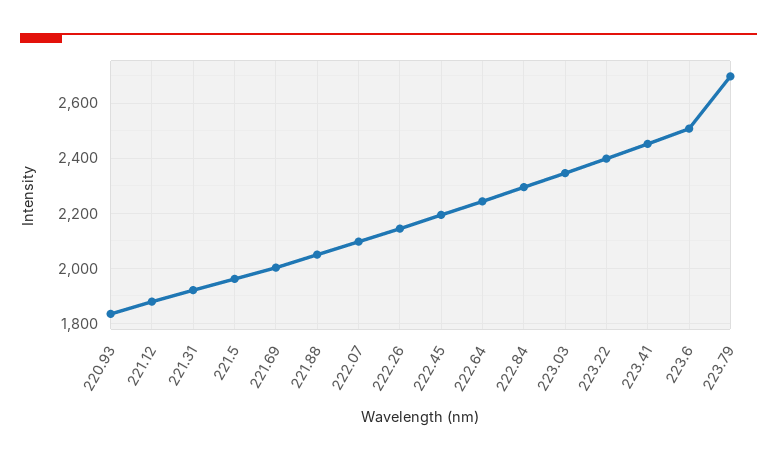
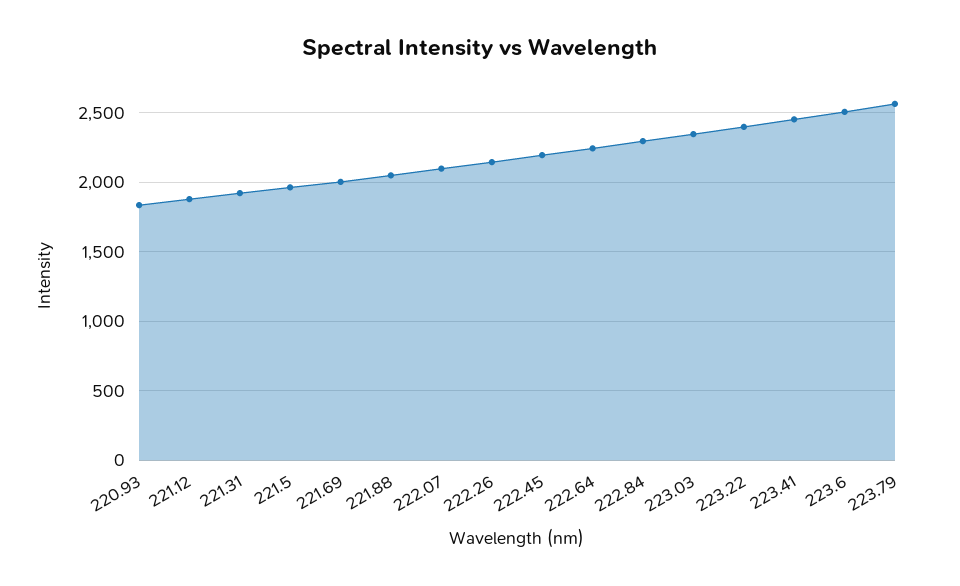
  {
    "220.93": 1825,
    "221.12": 1875,
    "221.31": 1925,
    "221.5": 1950,
    "221.69": 2000,
    "221.88": 2050,
    "222.07": 2100,
    "222.26": 2150,
    "222.45": 2200,
    "222.64": 2250,
    "222.84": 2300,
    "223.03": 2350,
    "223.22": 2400,
    "223.41": 2450,
    "223.6": 2500,
-   "223.79": 2700
+   "223.79": 2550
  }

